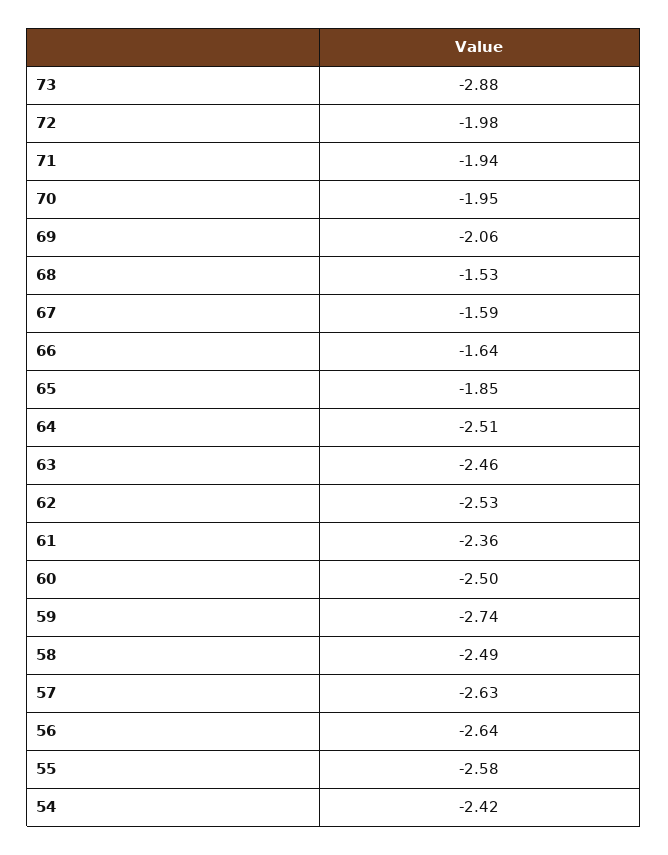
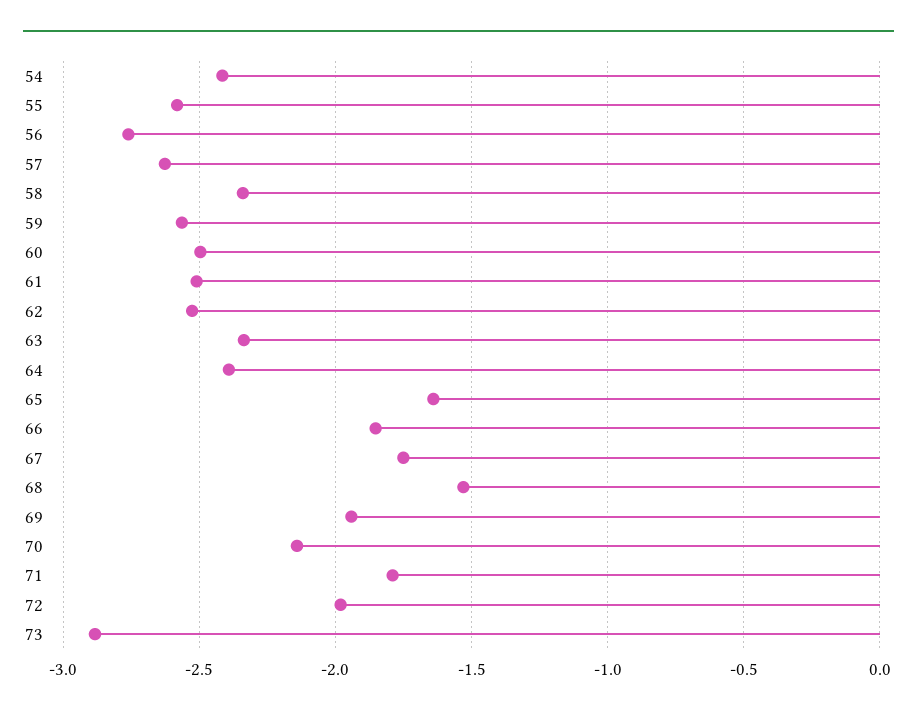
  {
    "73": -2.88,
    "72": -1.98,
-   "71": -1.94,
+   "71": -1.8,
-   "70": -1.95,
+   "70": -2.15,
-   "69": -2.06,
+   "69": -1.95,
    "68": -1.53,
-   "67": -1.59,
+   "67": -1.75,
-   "66": -1.64,
+   "66": -1.85,
-   "65": -1.85,
+   "65": -1.65,
-   "64": -2.51,
+   "64": -2.4,
-   "63": -2.46,
+   "63": -2.35,
    "62": -2.53,
-   "61": -2.36,
+   "61": -2.5,
    "60": -2.5,
-   "59": -2.74,
+   "59": -2.55,
-   "58": -2.49,
+   "58": -2.35,
    "57": -2.63,
-   "56": -2.64,
+   "56": -2.75,
    "55": -2.58,
    "54": -2.42
  }

